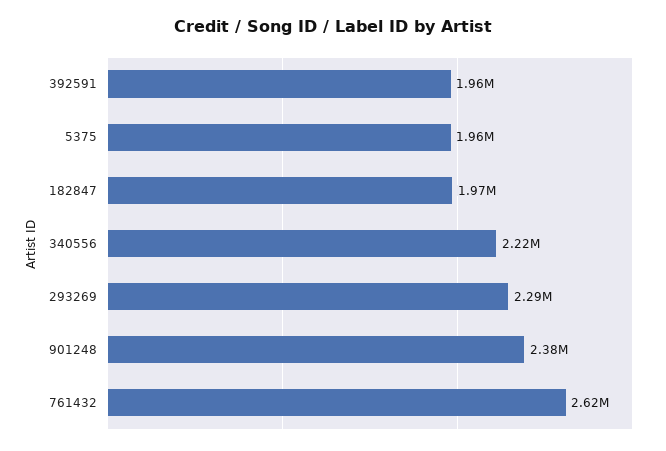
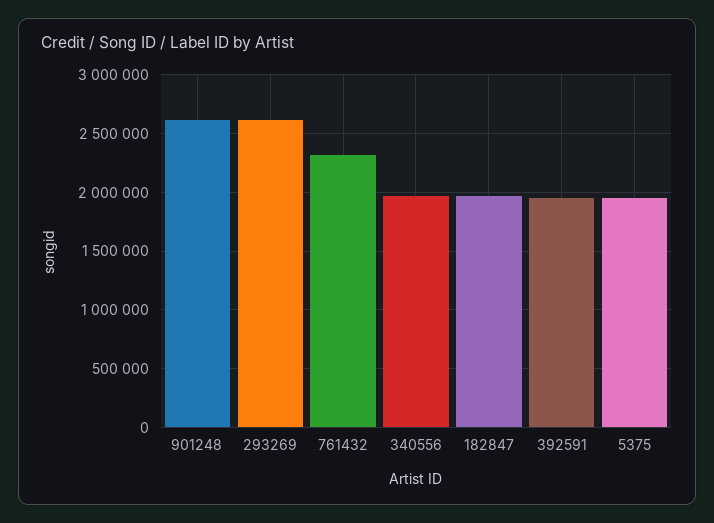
  {
    "392591": 1960000,
    "5375": 1960000,
    "182847": 1970000,
-   "340556": 2220000,
+   "340556": 2000000,
-   "293269": 2290000,
+   "293269": 2600000,
-   "901248": 2380000,
+   "901248": 2600000,
-   "761432": 2620000
+   "761432": 2300000
  }

